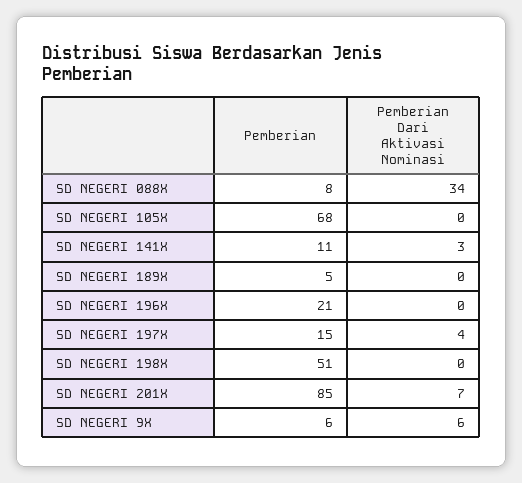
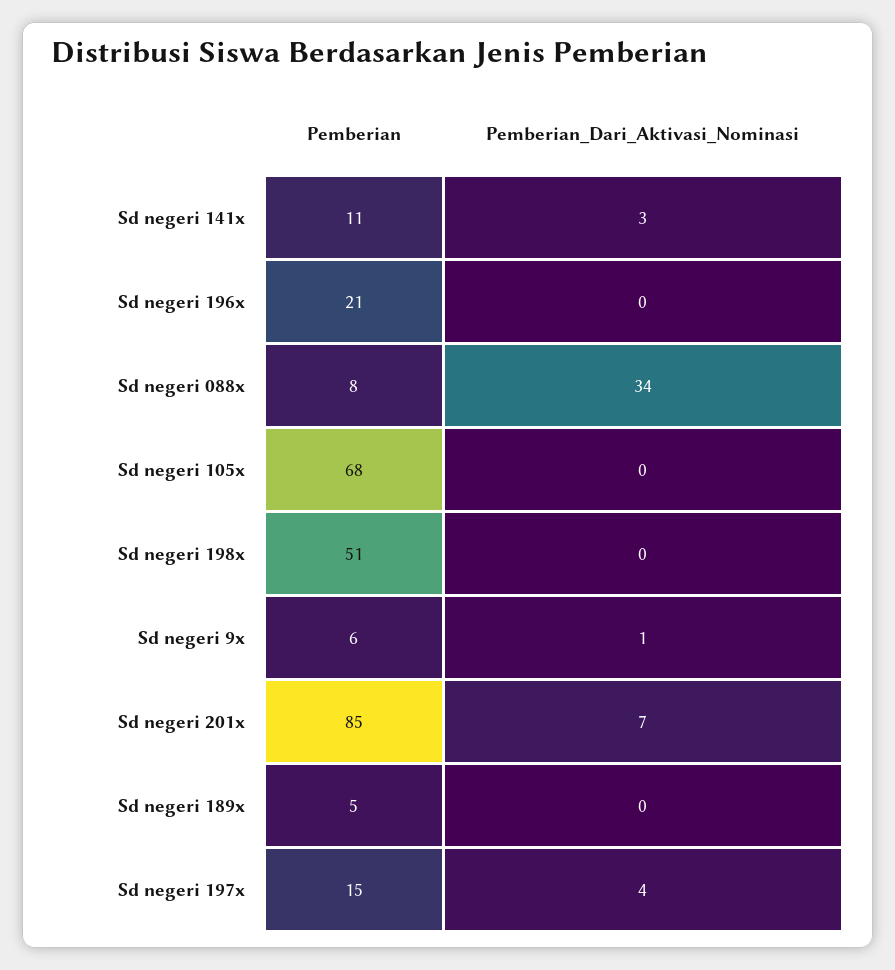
  {
    "Pemberian": {
      "SD NEGERI 088X": 8,
      "SD NEGERI 105X": 68,
      "SD NEGERI 141X": 11,
      "SD NEGERI 189X": 5,
      "SD NEGERI 196X": 21,
      "SD NEGERI 197X": 15,
      "SD NEGERI 198X": 51,
      "SD NEGERI 201X": 85,
      "SD NEGERI 9X": 6
    },
    "Pemberian Dari Aktivasi Nominasi": {
      "SD NEGERI 088X": 34,
      "SD NEGERI 105X": 0,
      "SD NEGERI 141X": 3,
      "SD NEGERI 189X": 0,
      "SD NEGERI 196X": 0,
      "SD NEGERI 197X": 4,
      "SD NEGERI 198X": 0,
      "SD NEGERI 201X": 7,
-     "SD NEGERI 9X": 6
+     "SD NEGERI 9X": 1
    }
  }

